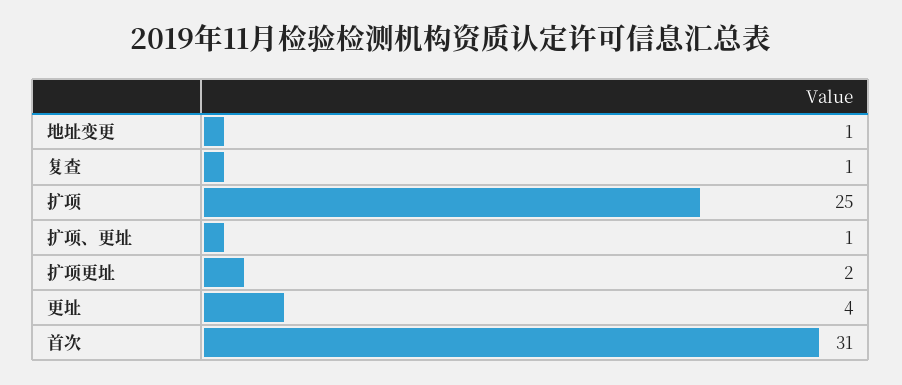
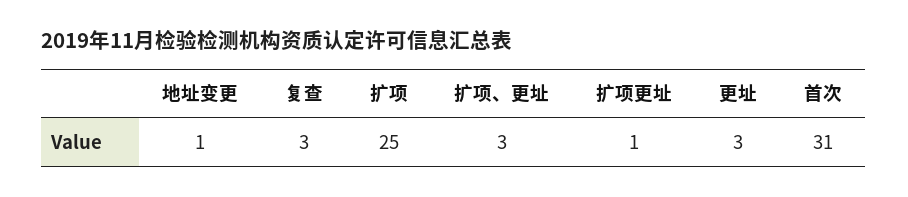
  {
    "地址变更": 1,
-   "复查": 1,
+   "复查": 3,
    "扩项": 25,
-   "扩项、更址": 1,
+   "扩项、更址": 3,
-   "扩项更址": 2,
+   "扩项更址": 1,
-   "更址": 4,
+   "更址": 3,
    "首次": 31
  }

